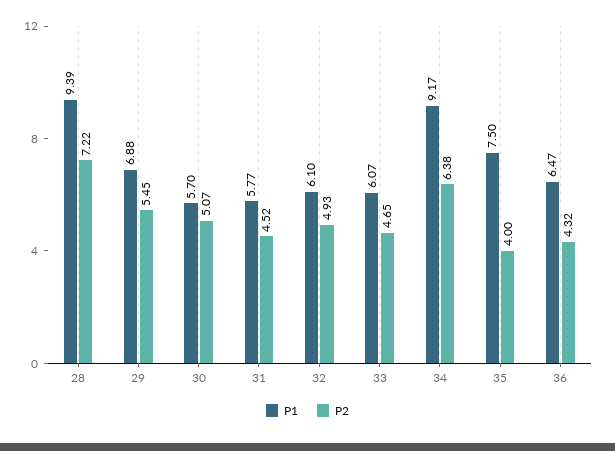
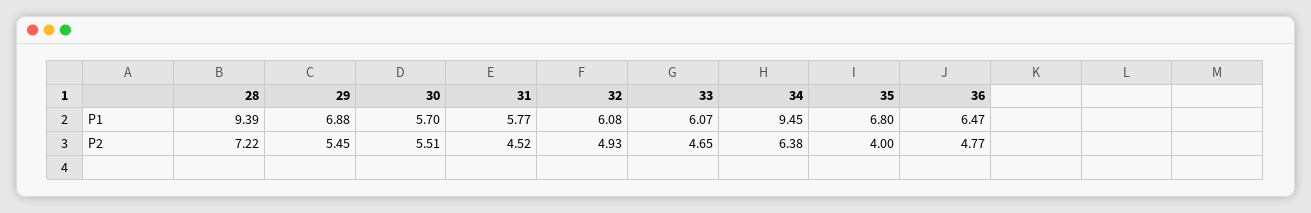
  {
    "P1": {
      "28": 9.39,
      "29": 6.88,
      "30": 5.7,
      "31": 5.77,
-     "32": 6.1,
+     "32": 6.08,
      "33": 6.07,
-     "34": 9.17,
+     "34": 9.45,
-     "35": 7.5,
+     "35": 6.8,
      "36": 6.47
    },
    "P2": {
      "28": 7.22,
      "29": 5.45,
-     "30": 5.07,
+     "30": 5.51,
      "31": 4.52,
      "32": 4.93,
      "33": 4.65,
      "34": 6.38,
      "35": 4,
-     "36": 4.32
+     "36": 4.77
    }
  }

